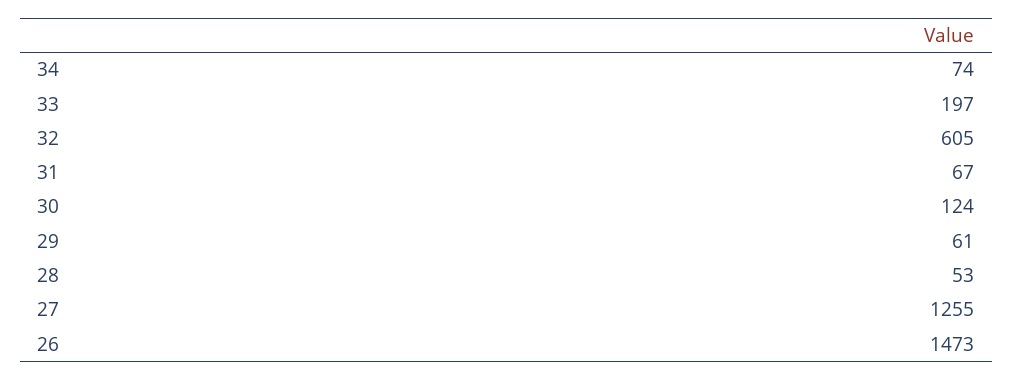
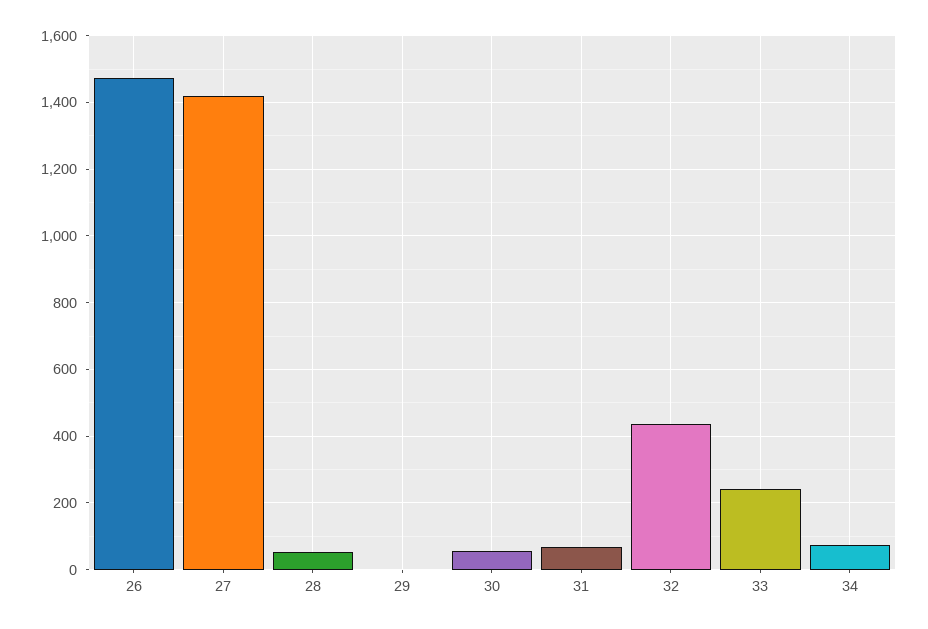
  {
    "34": 74,
-   "33": 197,
+   "33": 240,
-   "32": 605,
+   "32": 440,
    "31": 67,
-   "30": 124,
+   "30": 60,
-   "29": 61,
+   "29": 0,
    "28": 53,
-   "27": 1255,
+   "27": 1420,
    "26": 1473
  }

